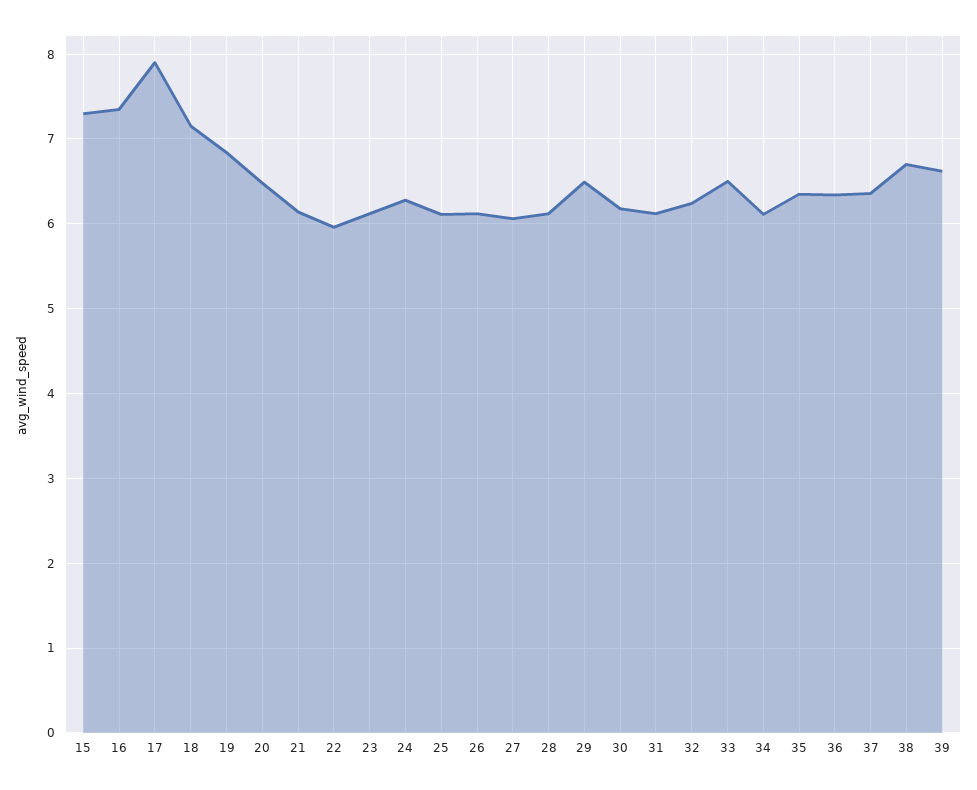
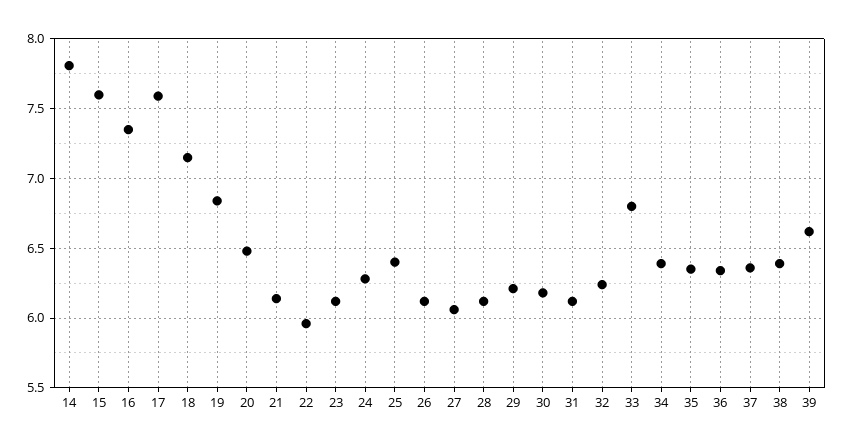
  {
-   "15": 7.3,
+   "15": 7.6,
    "16": 7.35,
-   "17": 7.9,
+   "17": 7.6,
    "18": 7.15,
    "19": 6.85,
    "20": 6.5,
    "21": 6.15,
    "22": 5.95,
    "23": 6.1,
    "24": 6.3,
-   "25": 6.1,
+   "25": 6.4,
    "26": 6.1,
    "27": 6.05,
    "28": 6.1,
-   "29": 6.5,
+   "29": 6.2,
    "30": 6.2,
    "31": 6.1,
    "32": 6.25,
-   "33": 6.5,
+   "33": 6.8,
-   "34": 6.1,
+   "34": 6.4,
    "35": 6.35,
    "36": 6.35,
    "37": 6.35,
-   "38": 6.7,
+   "38": 6.4,
-   "39": 6.6
+   "39": 6.6,
+   "14": 7.8
  }

